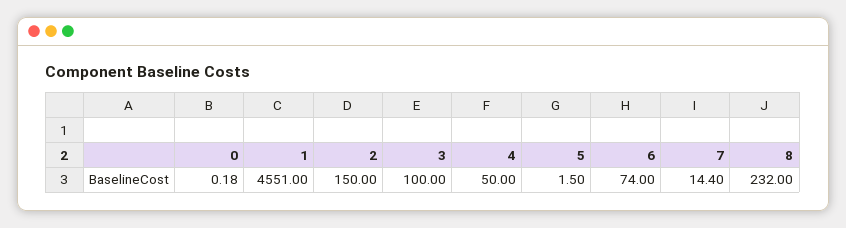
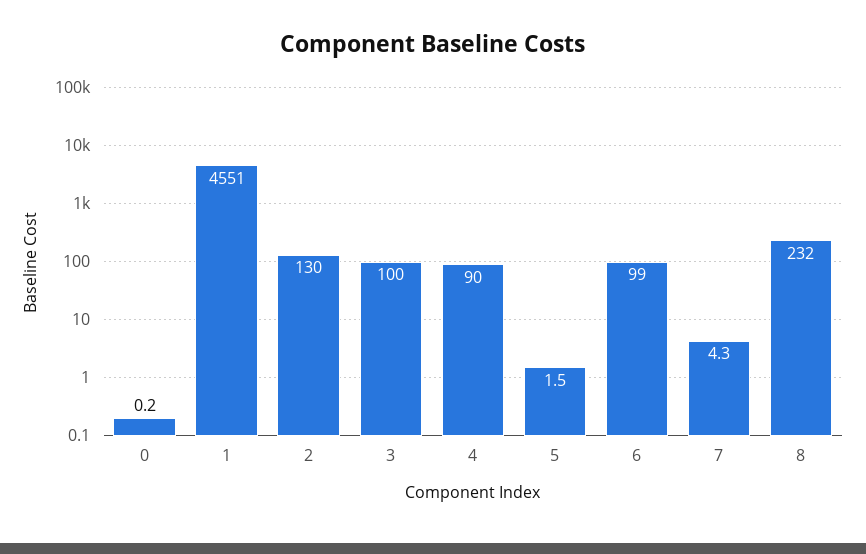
  {
    "0": 0.18,
    "1": 4551,
-   "2": 150,
+   "2": 130,
    "3": 100,
-   "4": 50,
+   "4": 90,
    "5": 1.5,
-   "6": 74,
+   "6": 99,
-   "7": 14.4,
+   "7": 4.3,
    "8": 232
  }

